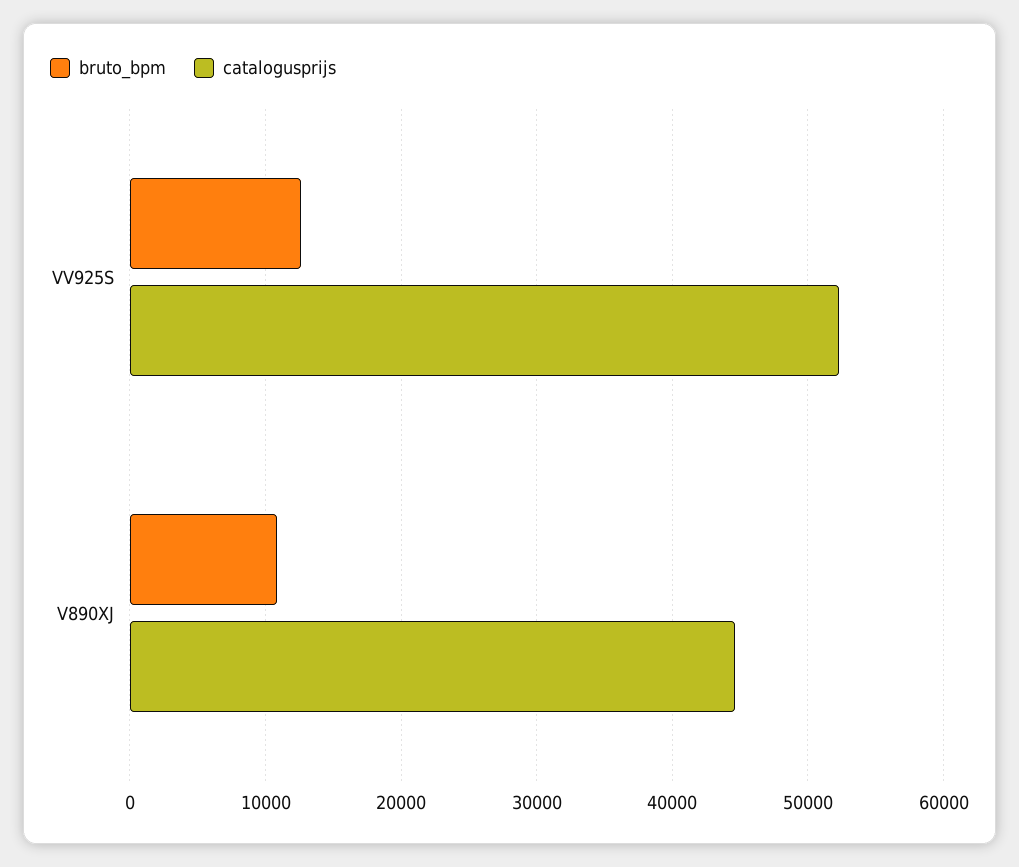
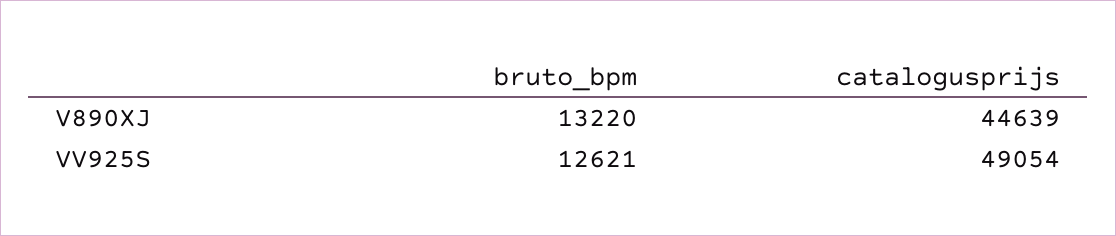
  {
    "bruto_bpm": {
      "VV925S": 12621,
-     "V890XJ": 11000
+     "V890XJ": 13220
    },
    "catalogusprijs": {
-     "VV925S": 52000,
+     "VV925S": 49054,
      "V890XJ": 44639
    }
  }

